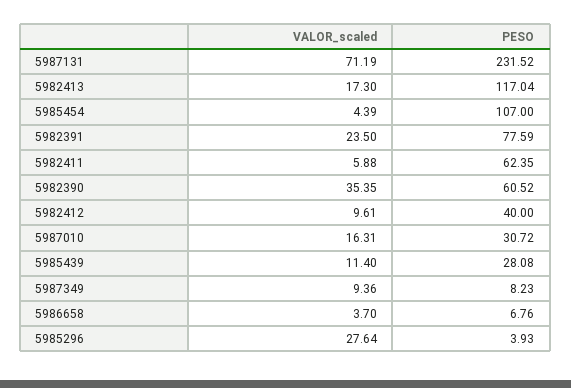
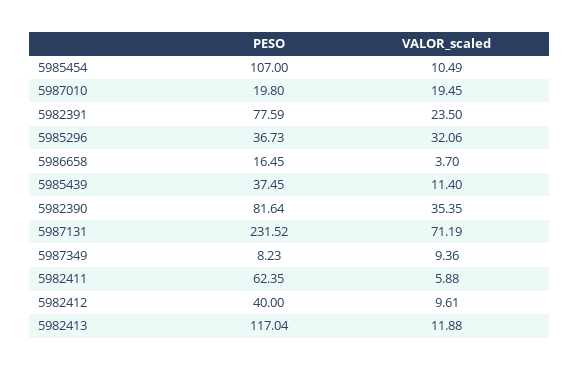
  {
    "VALOR_scaled": {
      "5987131": 71.19,
-     "5982413": 17.3,
+     "5982413": 11.88,
-     "5985454": 4.39,
+     "5985454": 10.49,
      "5982391": 23.5,
      "5982411": 5.88,
      "5982390": 35.35,
      "5982412": 9.61,
-     "5987010": 16.31,
+     "5987010": 19.45,
      "5985439": 11.4,
      "5987349": 9.36,
      "5986658": 3.7,
-     "5985296": 27.64
+     "5985296": 32.06
    },
    "PESO": {
      "5987131": 231.52,
      "5982413": 117.04,
      "5985454": 107,
      "5982391": 77.59,
      "5982411": 62.35,
-     "5982390": 60.52,
+     "5982390": 81.64,
      "5982412": 40,
-     "5987010": 30.72,
+     "5987010": 19.8,
-     "5985439": 28.08,
+     "5985439": 37.45,
      "5987349": 8.23,
-     "5986658": 6.76,
+     "5986658": 16.45,
-     "5985296": 3.93
+     "5985296": 36.73
    }
  }

